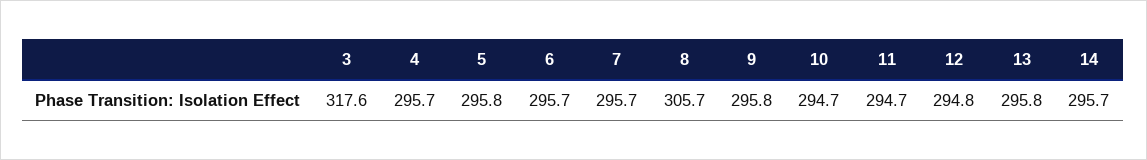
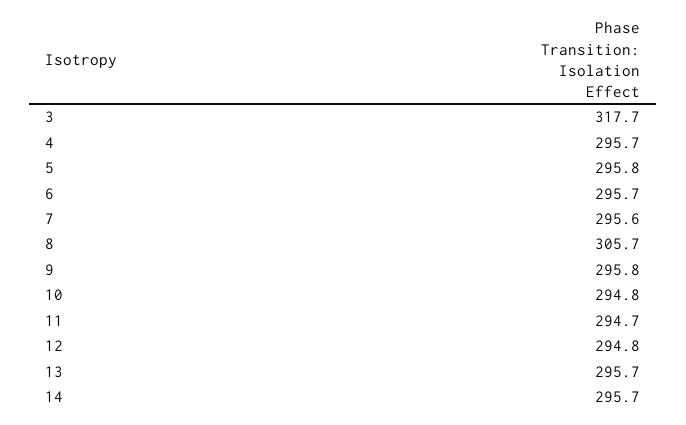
  {
-   "3": 317.6,
+   "3": 317.7,
    "4": 295.7,
    "5": 295.8,
    "6": 295.7,
-   "7": 295.7,
+   "7": 295.6,
    "8": 305.7,
    "9": 295.8,
-   "10": 294.7,
+   "10": 294.8,
    "11": 294.7,
    "12": 294.8,
-   "13": 295.8,
+   "13": 295.7,
    "14": 295.7
  }

